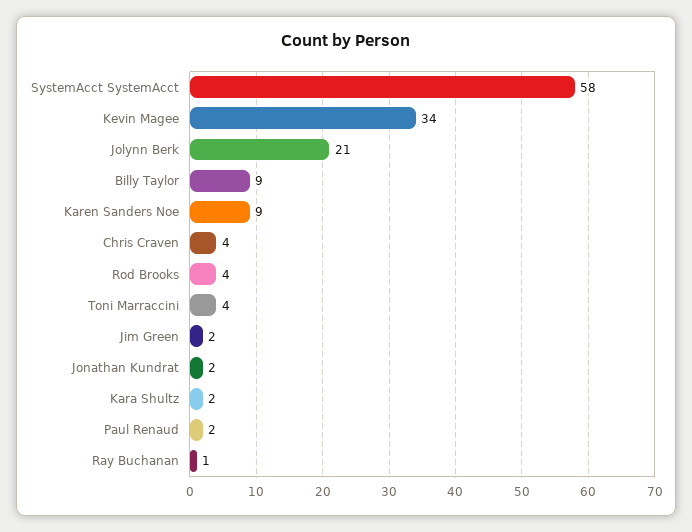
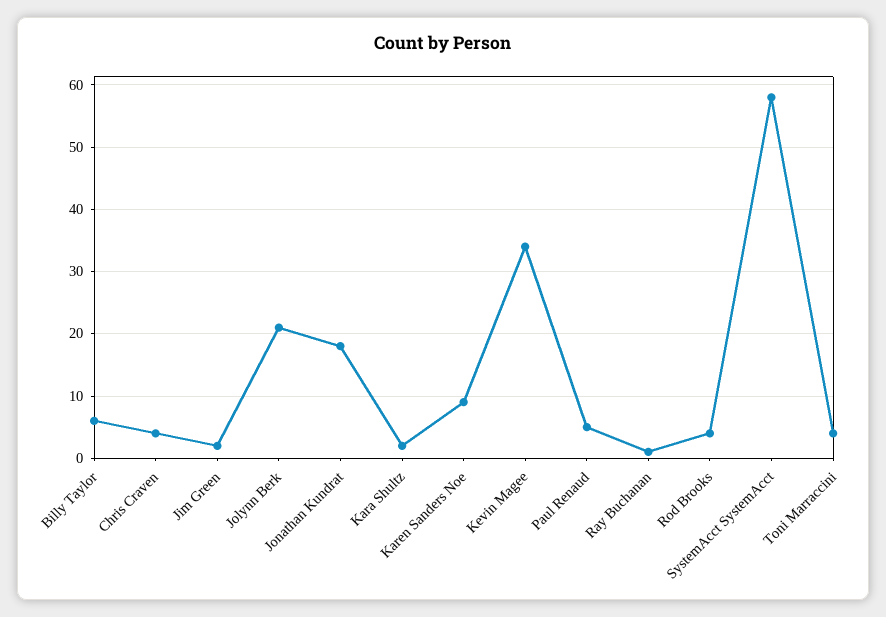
  {
    "SystemAcct SystemAcct": 58,
    "Kevin Magee": 34,
    "Jolynn Berk": 21,
-   "Billy Taylor": 9,
+   "Billy Taylor": 6,
    "Karen Sanders Noe": 9,
    "Chris Craven": 4,
    "Rod Brooks": 4,
    "Toni Marraccini": 4,
    "Jim Green": 2,
-   "Jonathan Kundrat": 2,
+   "Jonathan Kundrat": 18,
    "Kara Shultz": 2,
-   "Paul Renaud": 2,
+   "Paul Renaud": 5,
    "Ray Buchanan": 1
  }

